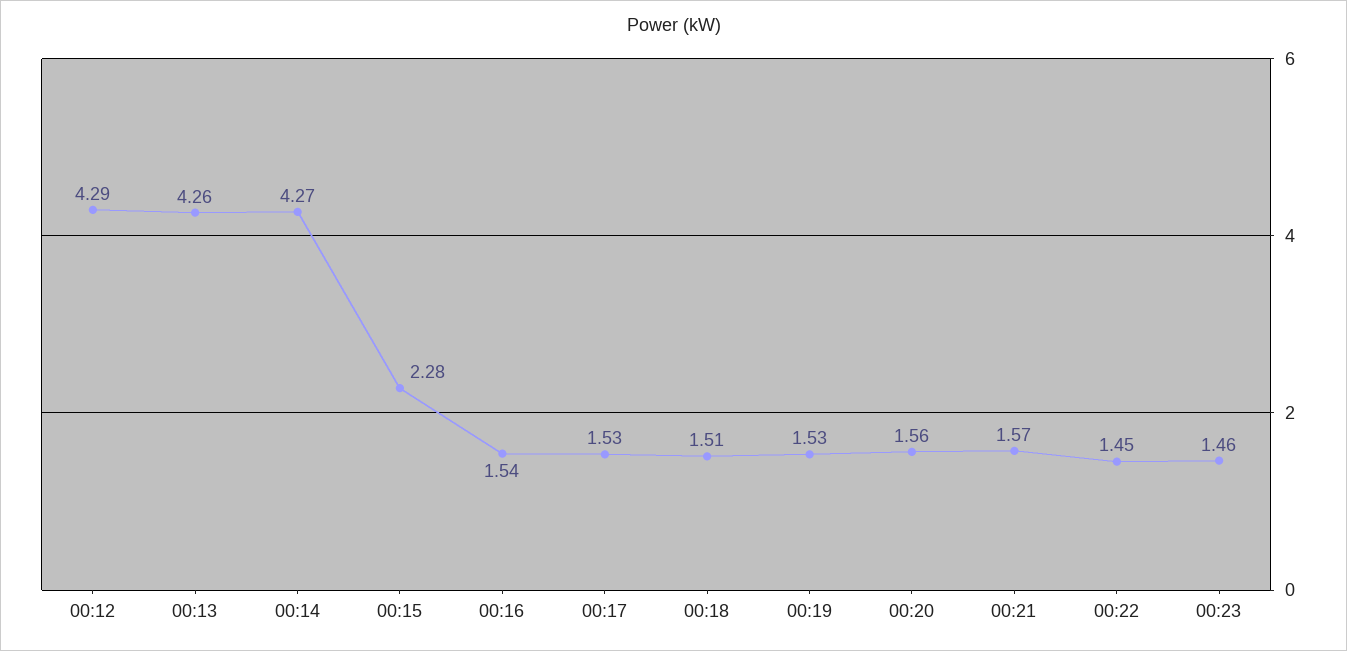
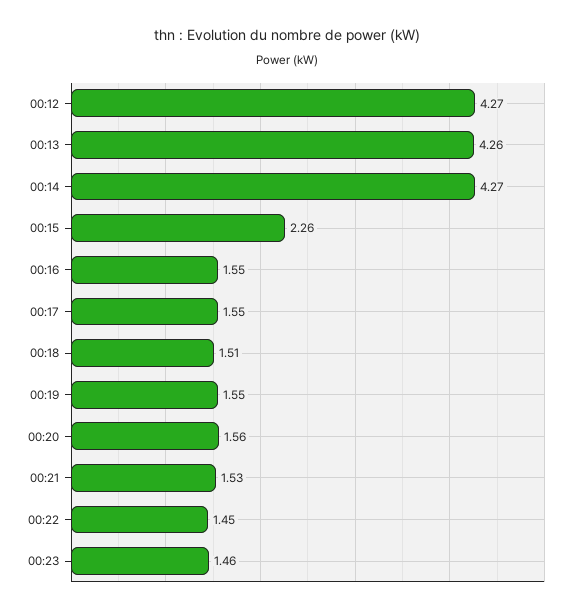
  {
-   "00:12": 4.29,
+   "00:12": 4.27,
    "00:13": 4.26,
    "00:14": 4.27,
-   "00:15": 2.28,
+   "00:15": 2.26,
-   "00:16": 1.54,
+   "00:16": 1.55,
-   "00:17": 1.53,
+   "00:17": 1.55,
    "00:18": 1.51,
-   "00:19": 1.53,
+   "00:19": 1.55,
    "00:20": 1.56,
-   "00:21": 1.57,
+   "00:21": 1.53,
    "00:22": 1.45,
    "00:23": 1.46
  }

